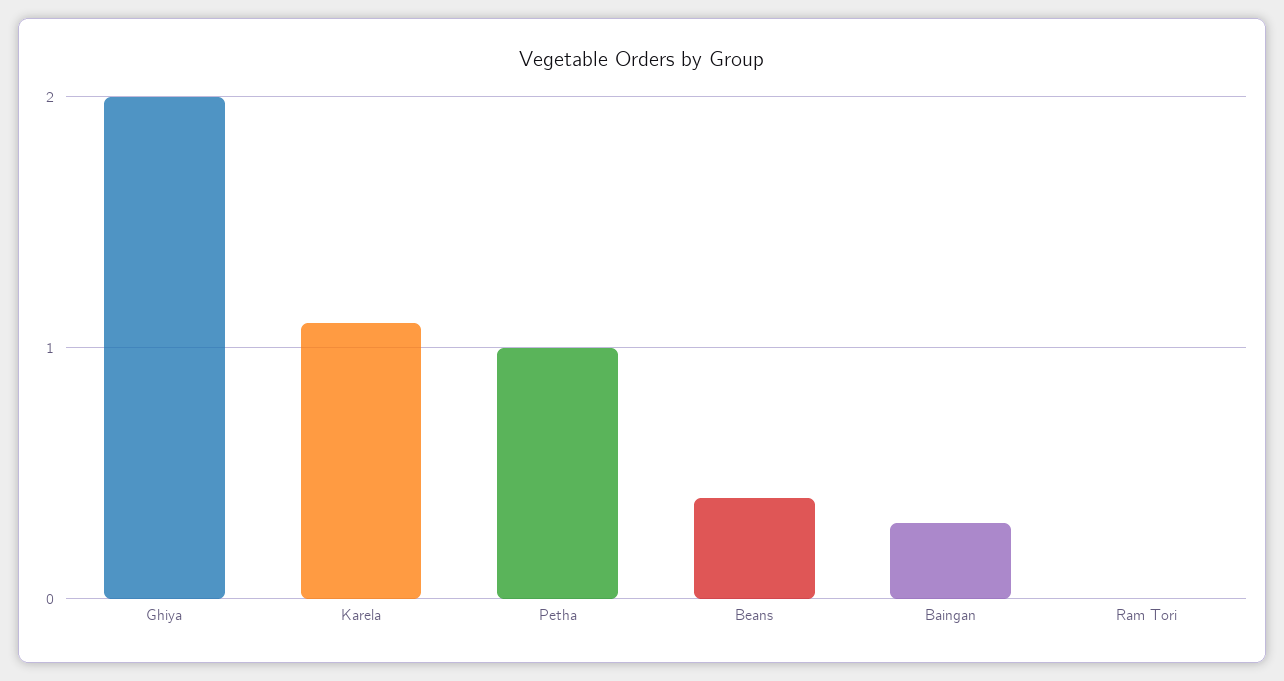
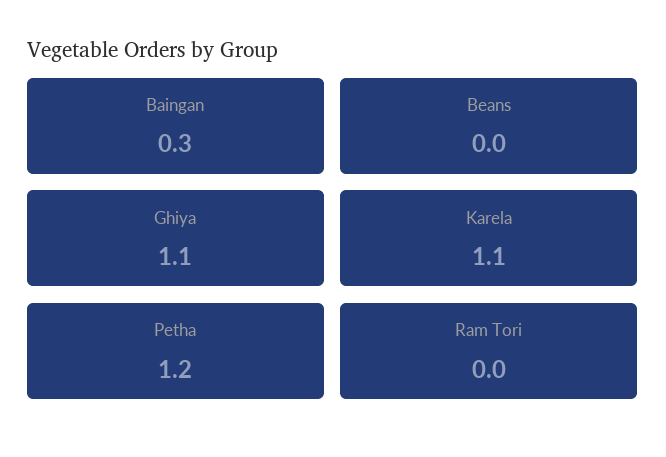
  {
-   "Ghiya": 2,
+   "Ghiya": 1.1,
    "Karela": 1.1,
-   "Petha": 1,
+   "Petha": 1.2,
-   "Beans": 0.4,
+   "Beans": 0,
    "Baingan": 0.3,
    "Ram Tori": 0
  }

